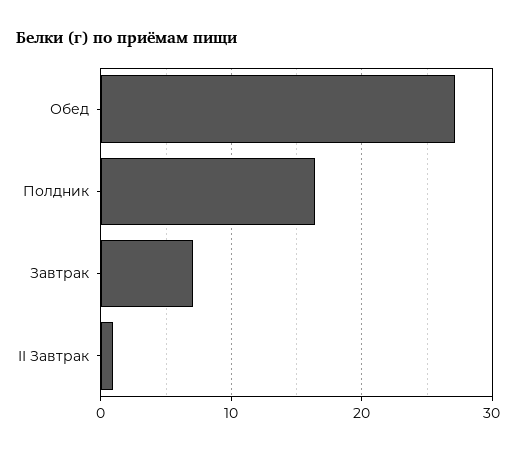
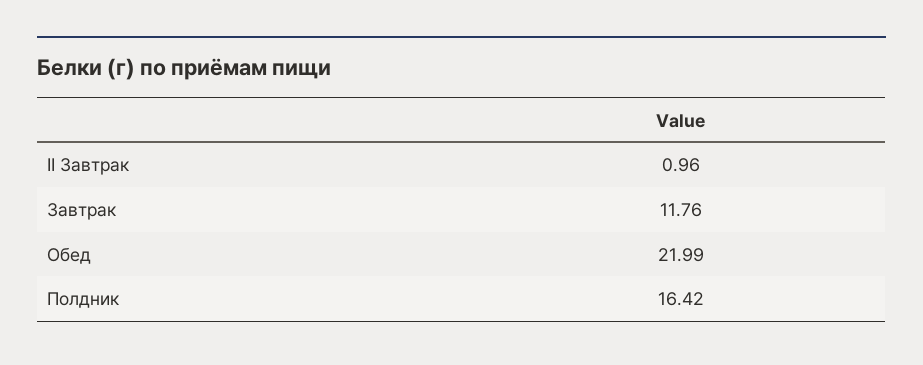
  {
-   "Обед": 27,
+   "Обед": 21.99,
    "Полдник": 16.42,
-   "Завтрак": 7,
+   "Завтрак": 11.76,
    "II Завтрак": 0.96
  }

